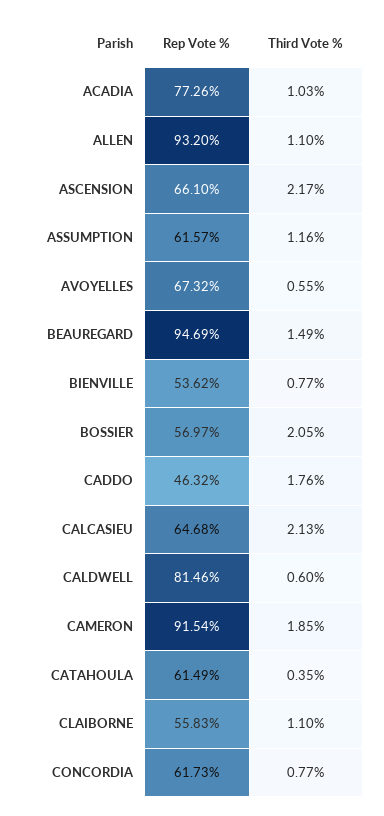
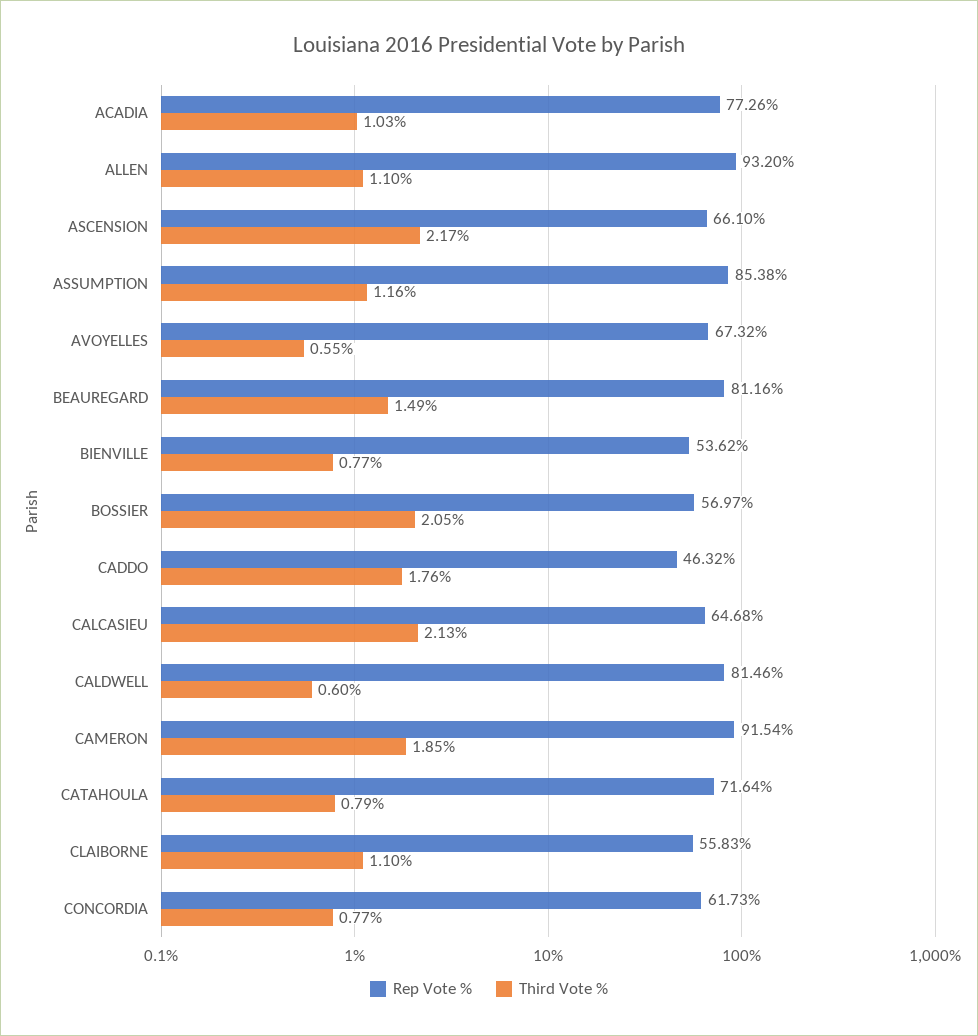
  {
    "Rep Vote %": {
      "ACADIA": 77.26,
      "ALLEN": 93.2,
      "ASCENSION": 66.1,
-     "ASSUMPTION": 61.57,
+     "ASSUMPTION": 85.38,
      "AVOYELLES": 67.32,
-     "BEAUREGARD": 94.69,
+     "BEAUREGARD": 81.16,
      "BIENVILLE": 53.62,
      "BOSSIER": 56.97,
      "CADDO": 46.32,
      "CALCASIEU": 64.68,
      "CALDWELL": 81.46,
      "CAMERON": 91.54,
-     "CATAHOULA": 61.49,
+     "CATAHOULA": 71.64,
      "CLAIBORNE": 55.83,
      "CONCORDIA": 61.73
    },
    "Third Vote %": {
      "ACADIA": 1.03,
      "ALLEN": 1.1,
      "ASCENSION": 2.17,
      "ASSUMPTION": 1.16,
      "AVOYELLES": 0.55,
      "BEAUREGARD": 1.49,
      "BIENVILLE": 0.77,
      "BOSSIER": 2.05,
      "CADDO": 1.76,
      "CALCASIEU": 2.13,
      "CALDWELL": 0.6,
      "CAMERON": 1.85,
-     "CATAHOULA": 0.35,
+     "CATAHOULA": 0.79,
      "CLAIBORNE": 1.1,
      "CONCORDIA": 0.77
    }
  }

